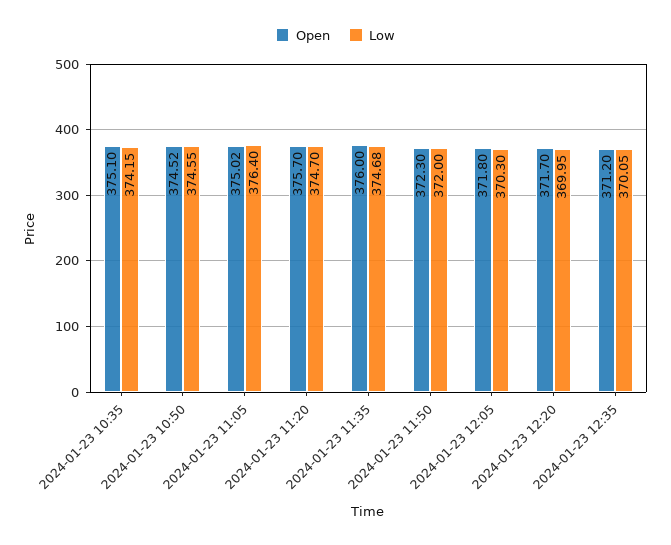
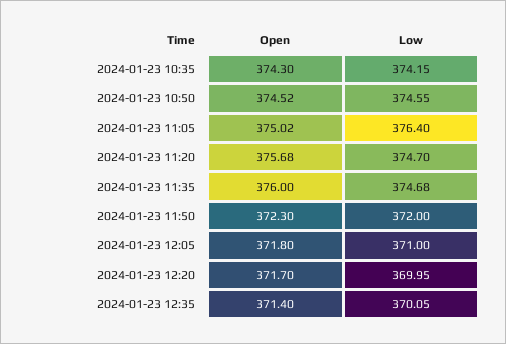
  {
    "Open": {
-     "2024-01-23 10:35": 375.1,
+     "2024-01-23 10:35": 374.3,
      "2024-01-23 10:50": 374.52,
      "2024-01-23 11:05": 375.02,
-     "2024-01-23 11:20": 375.7,
+     "2024-01-23 11:20": 375.68,
      "2024-01-23 11:35": 376,
      "2024-01-23 11:50": 372.3,
      "2024-01-23 12:05": 371.8,
      "2024-01-23 12:20": 371.7,
-     "2024-01-23 12:35": 371.2
+     "2024-01-23 12:35": 371.4
    },
    "Low": {
      "2024-01-23 10:35": 374.15,
      "2024-01-23 10:50": 374.55,
      "2024-01-23 11:05": 376.4,
      "2024-01-23 11:20": 374.7,
      "2024-01-23 11:35": 374.68,
      "2024-01-23 11:50": 372,
-     "2024-01-23 12:05": 370.3,
+     "2024-01-23 12:05": 371,
      "2024-01-23 12:20": 369.95,
      "2024-01-23 12:35": 370.05
    }
  }

